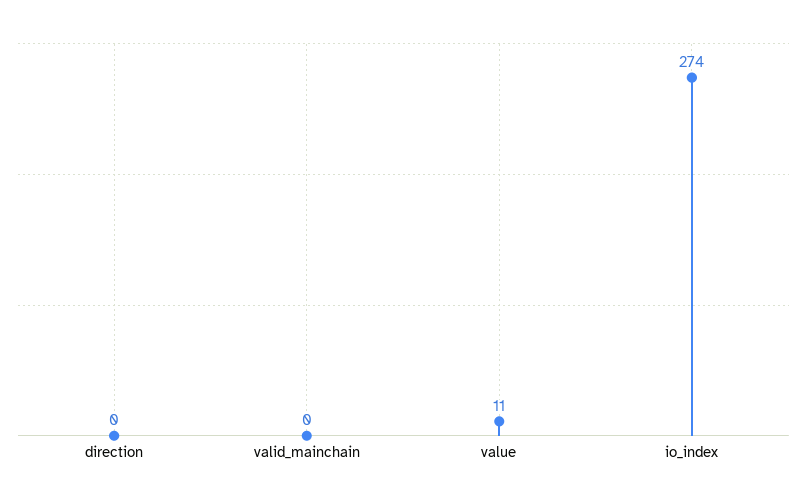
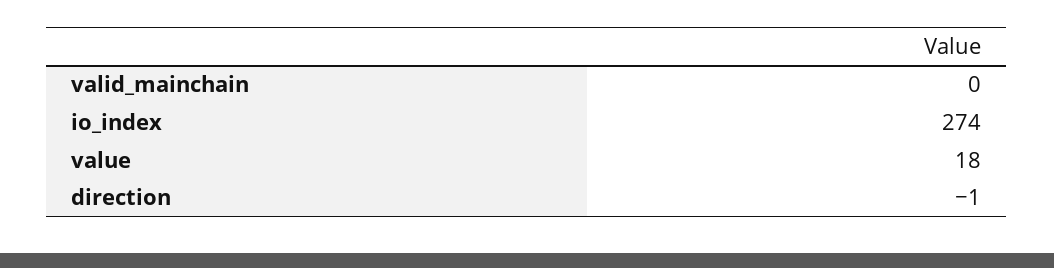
  {
-   "direction": 0,
+   "direction": -1,
    "valid_mainchain": 0,
-   "value": 11,
+   "value": 18,
    "io_index": 274
  }

